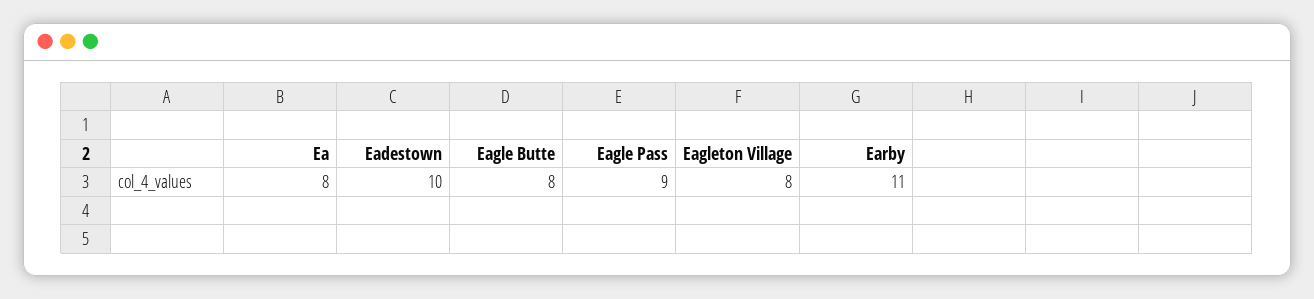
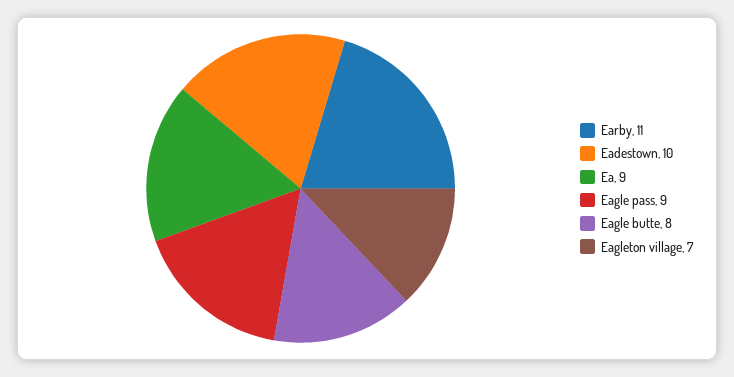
  {
-   "Ea": 8,
+   "Ea": 9,
    "Eadestown": 10,
    "Eagle Butte": 8,
    "Eagle Pass": 9,
-   "Eagleton Village": 8,
+   "Eagleton Village": 7,
    "Earby": 11
  }

